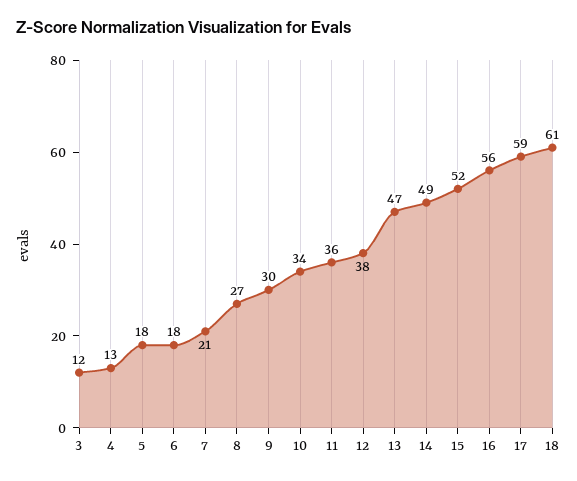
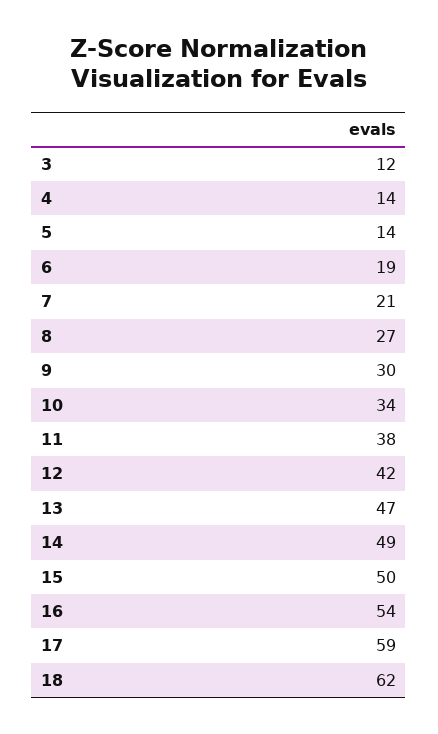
  {
    "3": 12,
-   "4": 13,
+   "4": 14,
-   "5": 18,
+   "5": 14,
-   "6": 18,
+   "6": 19,
    "7": 21,
    "8": 27,
    "9": 30,
    "10": 34,
-   "11": 36,
+   "11": 38,
-   "12": 38,
+   "12": 42,
    "13": 47,
    "14": 49,
-   "15": 52,
+   "15": 50,
-   "16": 56,
+   "16": 54,
    "17": 59,
-   "18": 61
+   "18": 62
  }

